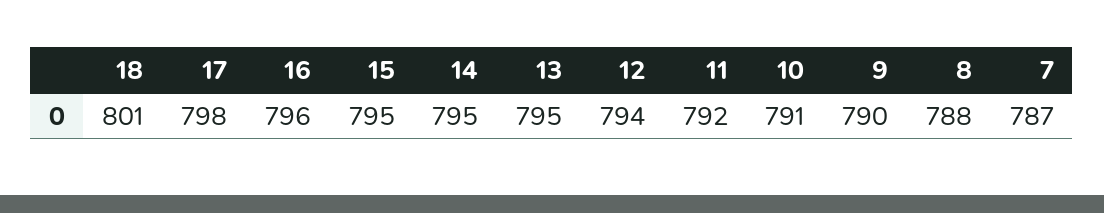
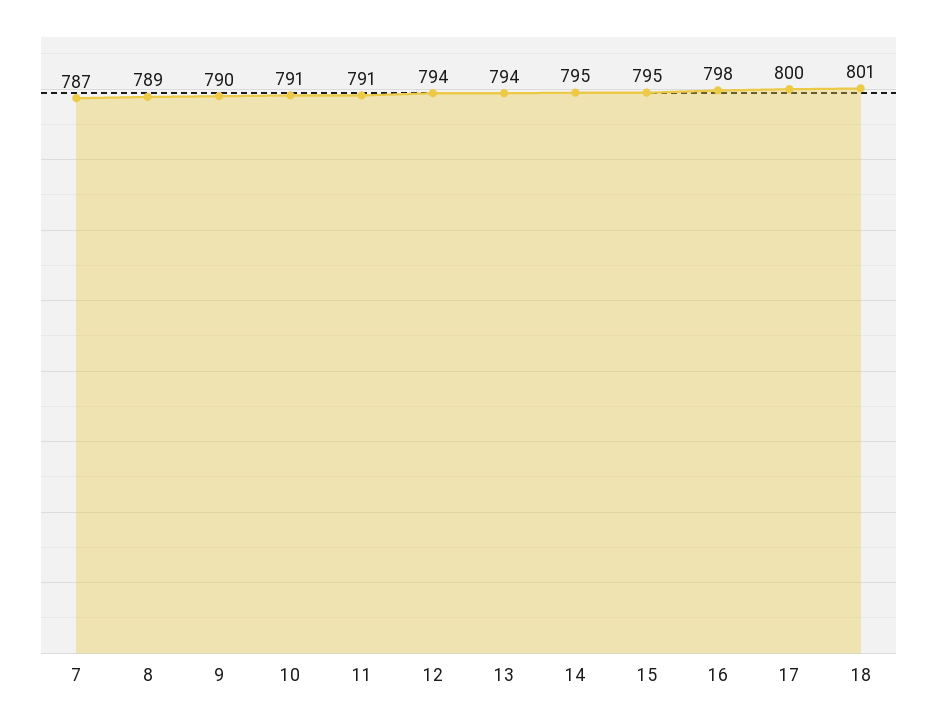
  {
    "18": 801,
-   "17": 798,
+   "17": 800,
-   "16": 796,
+   "16": 798,
    "15": 795,
    "14": 795,
-   "13": 795,
+   "13": 794,
    "12": 794,
-   "11": 792,
+   "11": 791,
    "10": 791,
    "9": 790,
-   "8": 788,
+   "8": 789,
    "7": 787
  }

